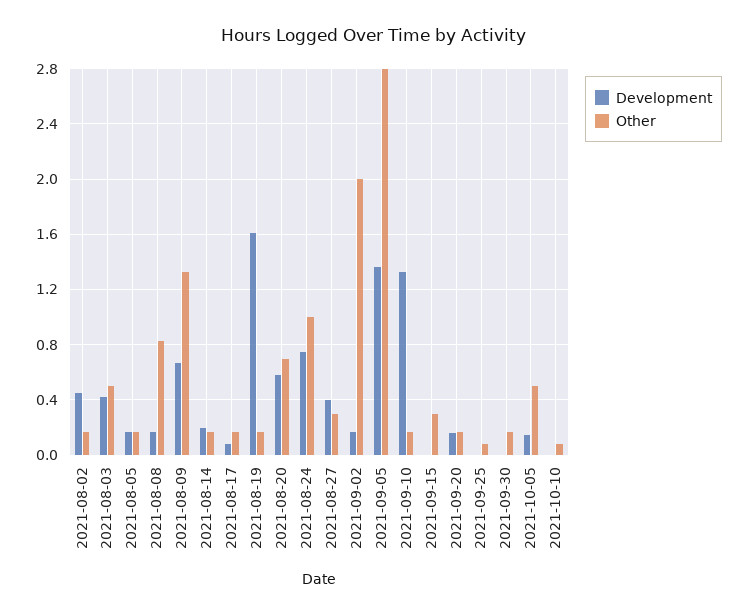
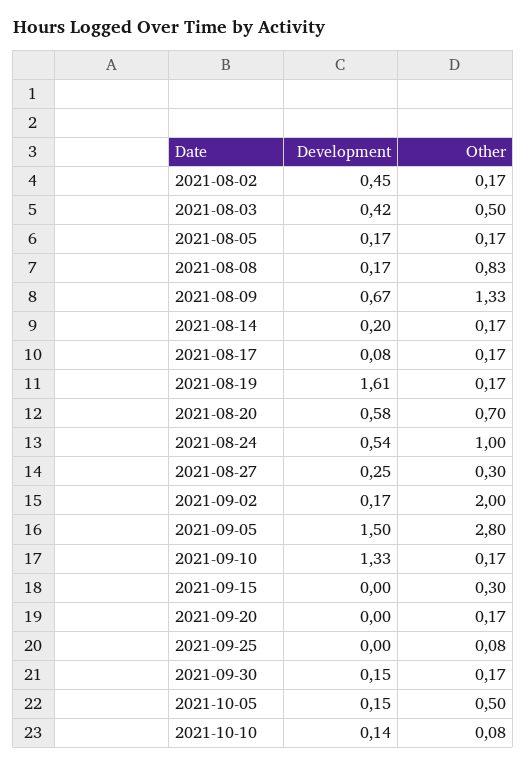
  {
    "Development": {
      "2021-08-02": 0.45,
      "2021-08-03": 0.42,
      "2021-08-05": 0.17,
      "2021-08-08": 0.17,
      "2021-08-09": 0.67,
      "2021-08-14": 0.2,
      "2021-08-17": 0.08,
      "2021-08-19": 1.61,
      "2021-08-20": 0.58,
-     "2021-08-24": 0.75,
+     "2021-08-24": 0.54,
-     "2021-08-27": 0.4,
+     "2021-08-27": 0.25,
      "2021-09-02": 0.17,
-     "2021-09-05": 1.35,
+     "2021-09-05": 1.5,
      "2021-09-10": 1.33,
      "2021-09-15": 0,
-     "2021-09-20": 0.15,
+     "2021-09-20": 0,
      "2021-09-25": 0,
-     "2021-09-30": 0,
+     "2021-09-30": 0.15,
      "2021-10-05": 0.15,
-     "2021-10-10": 0
+     "2021-10-10": 0.14
    },
    "Other": {
      "2021-08-02": 0.17,
      "2021-08-03": 0.5,
      "2021-08-05": 0.17,
      "2021-08-08": 0.83,
      "2021-08-09": 1.33,
      "2021-08-14": 0.17,
      "2021-08-17": 0.17,
      "2021-08-19": 0.17,
      "2021-08-20": 0.7,
      "2021-08-24": 1,
      "2021-08-27": 0.3,
      "2021-09-02": 2,
      "2021-09-05": 2.8,
      "2021-09-10": 0.17,
      "2021-09-15": 0.3,
      "2021-09-20": 0.17,
      "2021-09-25": 0.08,
      "2021-09-30": 0.17,
      "2021-10-05": 0.5,
      "2021-10-10": 0.08
    }
  }

